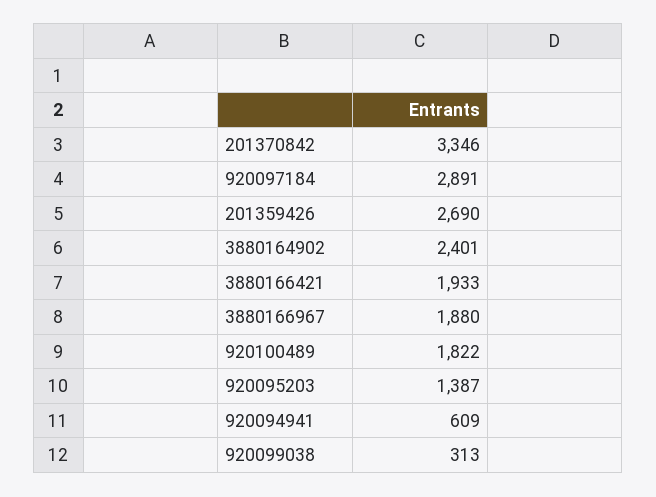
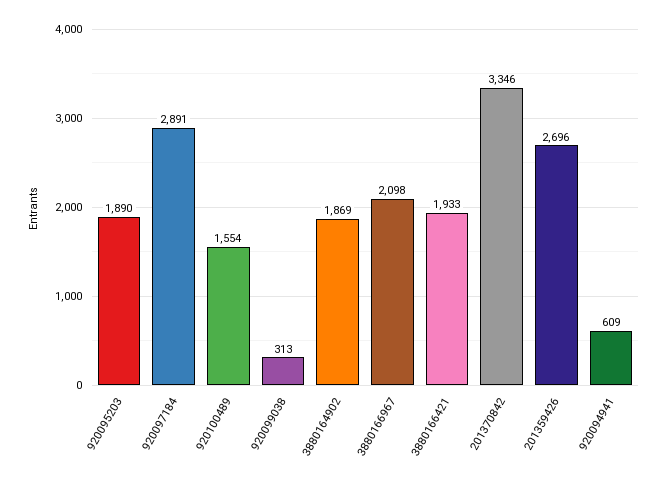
  {
    "201370842": 3346,
    "920097184": 2891,
-   "201359426": 2690,
+   "201359426": 2696,
-   "3880164902": 2401,
+   "3880164902": 1869,
    "3880166421": 1933,
-   "3880166967": 1880,
+   "3880166967": 2098,
-   "920100489": 1822,
+   "920100489": 1554,
-   "920095203": 1387,
+   "920095203": 1890,
    "920094941": 609,
    "920099038": 313
  }

